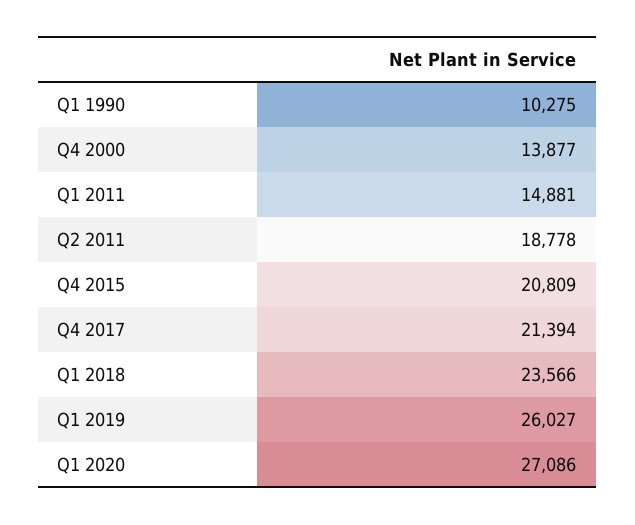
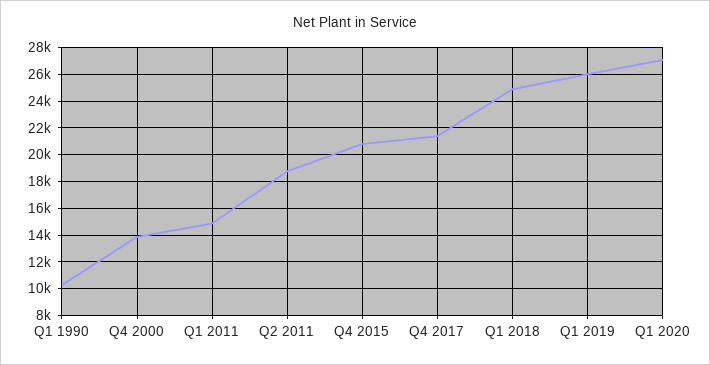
  {
    "Q1 1990": 10275,
    "Q4 2000": 13877,
    "Q1 2011": 14881,
    "Q2 2011": 18778,
    "Q4 2015": 20809,
    "Q4 2017": 21394,
-   "Q1 2018": 23566,
+   "Q1 2018": 25000,
    "Q1 2019": 26027,
    "Q1 2020": 27086
  }

